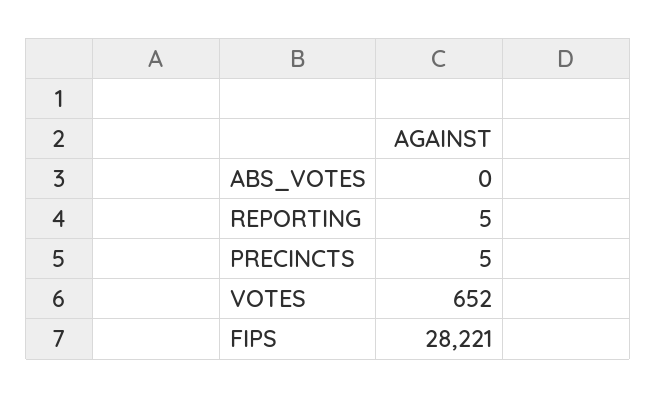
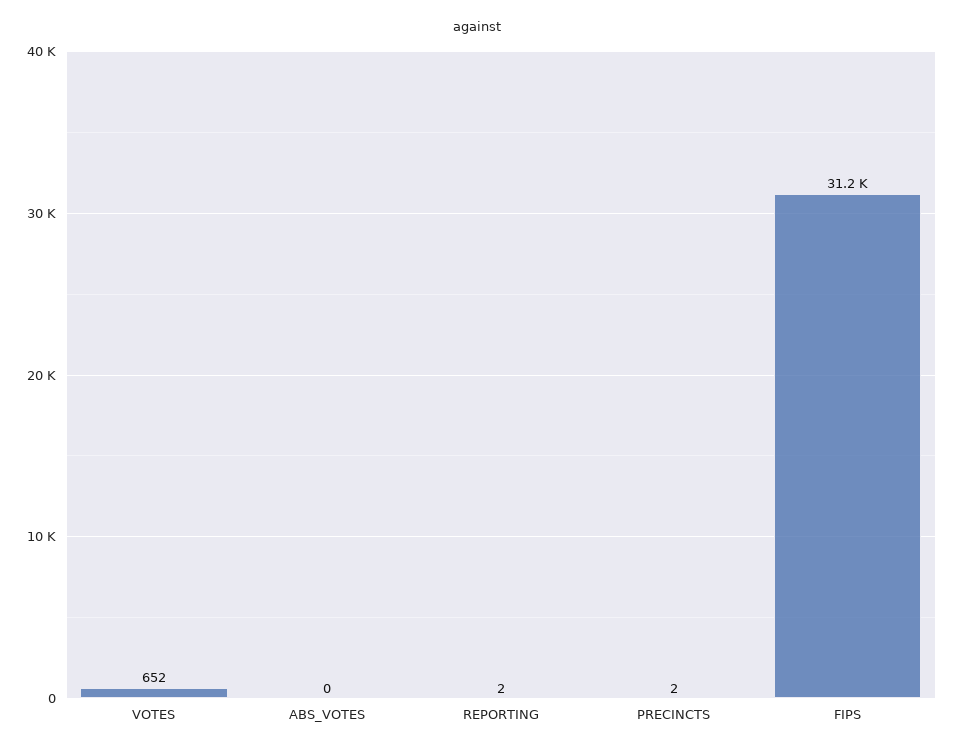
  {
    "ABS_VOTES": 0,
-   "REPORTING": 5,
+   "REPORTING": 2,
-   "PRECINCTS": 5,
+   "PRECINCTS": 2,
    "VOTES": 652,
-   "FIPS": 28221
+   "FIPS": 31200
  }

